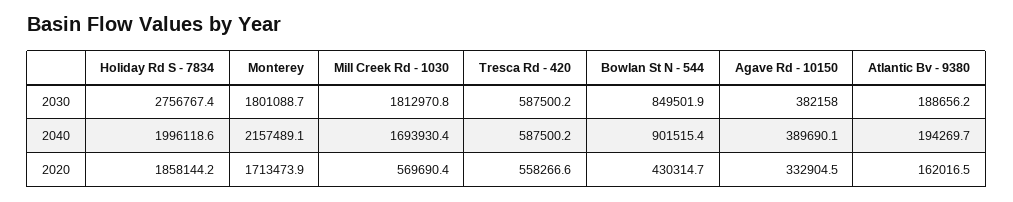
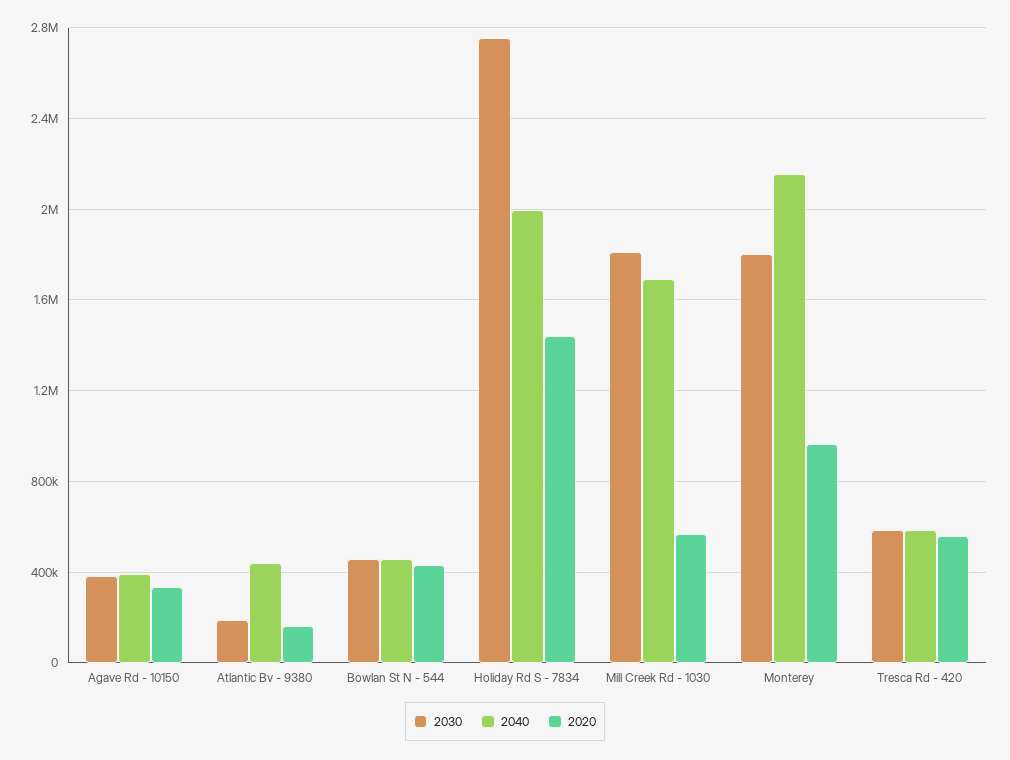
  {
    "2030": {
      "Holiday Rd S - 7834": 2756767.4,
      "Monterey": 1801088.7,
      "Mill Creek Rd - 1030": 1812970.8,
      "Tresca Rd - 420": 587500.2,
-     "Bowlan St N - 544": 849501.9,
+     "Bowlan St N - 544": 450000,
      "Agave Rd - 10150": 382158,
      "Atlantic Bv - 9380": 188656.2
    },
    "2040": {
      "Holiday Rd S - 7834": 1996118.6,
      "Monterey": 2157489.1,
      "Mill Creek Rd - 1030": 1693930.4,
      "Tresca Rd - 420": 587500.2,
-     "Bowlan St N - 544": 901515.4,
+     "Bowlan St N - 544": 450000,
      "Agave Rd - 10150": 389690.1,
-     "Atlantic Bv - 9380": 194269.7
+     "Atlantic Bv - 9380": 450000
    },
    "2020": {
-     "Holiday Rd S - 7834": 1858144.2,
+     "Holiday Rd S - 7834": 1450000,
-     "Monterey": 1713473.9,
+     "Monterey": 950000,
      "Mill Creek Rd - 1030": 569690.4,
      "Tresca Rd - 420": 558266.6,
      "Bowlan St N - 544": 430314.7,
      "Agave Rd - 10150": 332904.5,
      "Atlantic Bv - 9380": 162016.5
    }
  }

